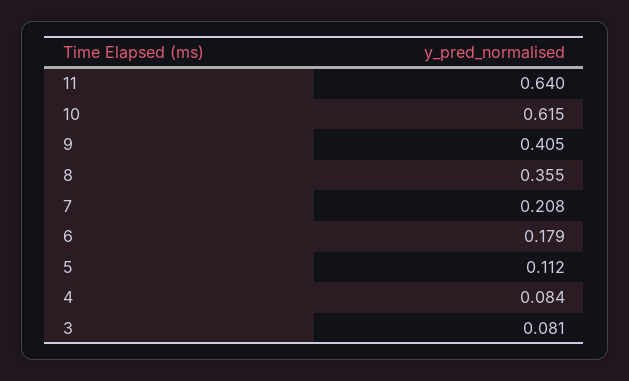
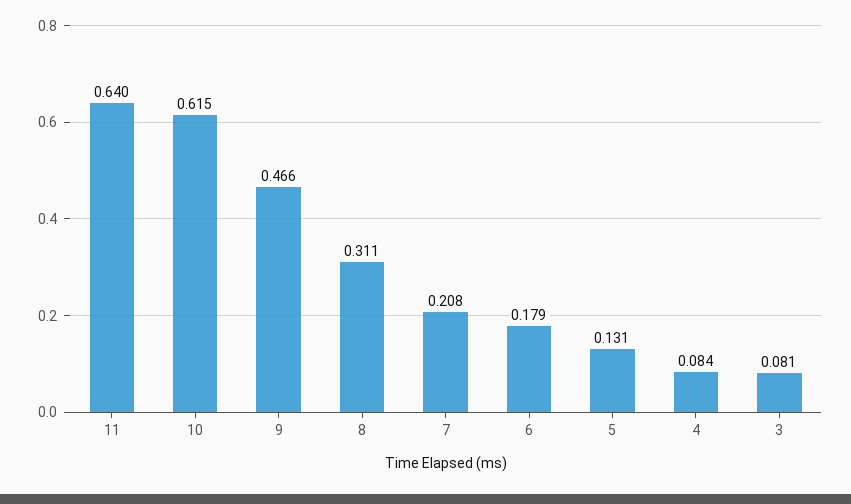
  {
    "11": 0.64,
    "10": 0.615,
-   "9": 0.405,
+   "9": 0.466,
-   "8": 0.355,
+   "8": 0.311,
    "7": 0.208,
    "6": 0.179,
-   "5": 0.112,
+   "5": 0.131,
    "4": 0.084,
    "3": 0.081
  }

